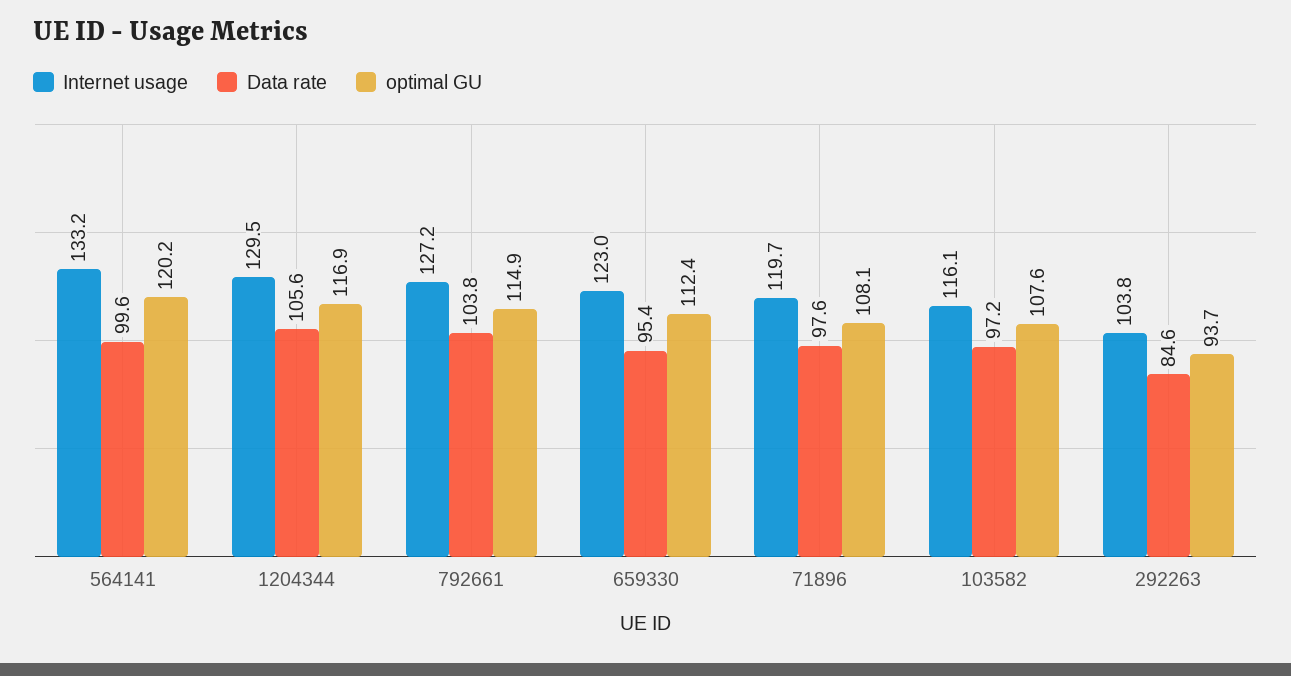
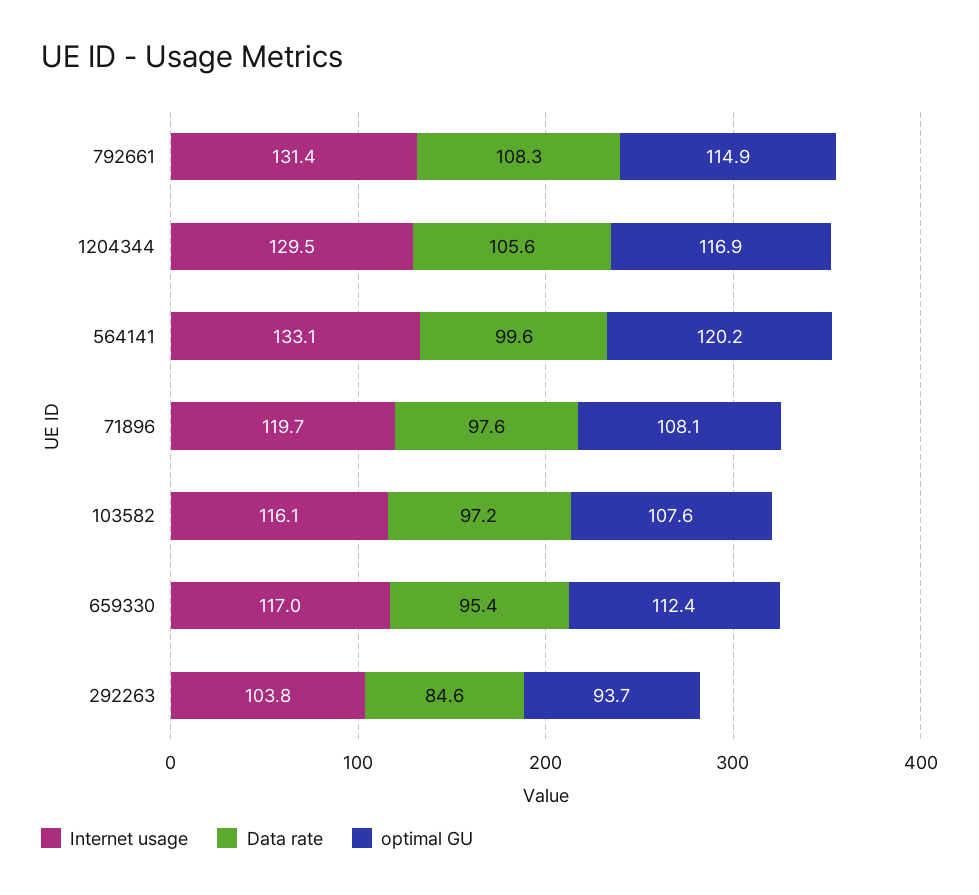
  {
    "Internet usage": {
-     "564141": 133.2,
+     "564141": 133.1,
      "1204344": 129.5,
-     "792661": 127.2,
+     "792661": 131.4,
-     "659330": 123,
+     "659330": 117,
      "71896": 119.7,
      "103582": 116.1,
      "292263": 103.8
    },
    "Data rate": {
      "564141": 99.6,
      "1204344": 105.6,
-     "792661": 103.8,
+     "792661": 108.3,
      "659330": 95.4,
      "71896": 97.6,
      "103582": 97.2,
      "292263": 84.6
    },
    "optimal GU": {
      "564141": 120.2,
      "1204344": 116.9,
      "792661": 114.9,
      "659330": 112.4,
      "71896": 108.1,
      "103582": 107.6,
      "292263": 93.7
    }
  }

